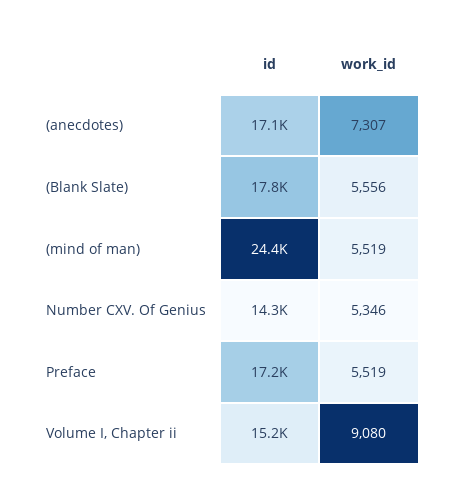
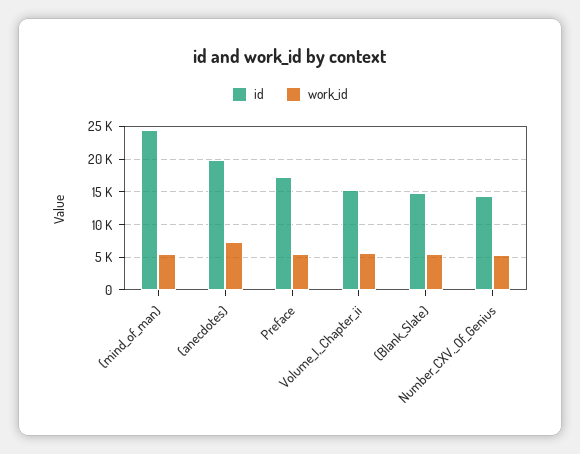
  {
    "id": {
-     "(anecdotes)": 17100,
+     "(anecdotes)": 20000,
-     "(Blank Slate)": 17800,
+     "(Blank Slate)": 15000,
      "(mind of man)": 24400,
      "Number CXV. Of Genius": 14300,
      "Preface": 17200,
      "Volume I, Chapter ii": 15200
    },
    "work_id": {
      "(anecdotes)": 7307,
      "(Blank Slate)": 5556,
      "(mind of man)": 5519,
      "Number CXV. Of Genius": 5346,
      "Preface": 5519,
-     "Volume I, Chapter ii": 9080
+     "Volume I, Chapter ii": 6000
    }
  }

